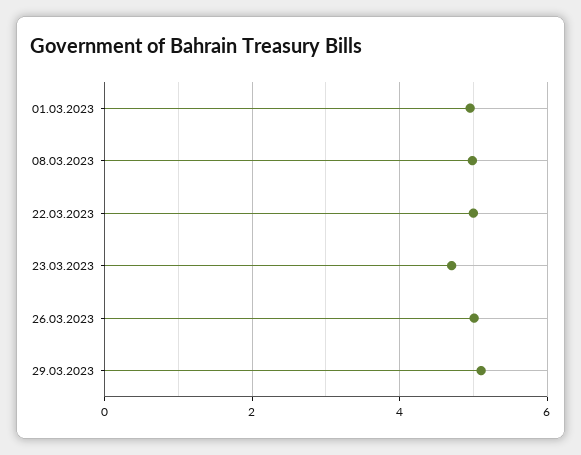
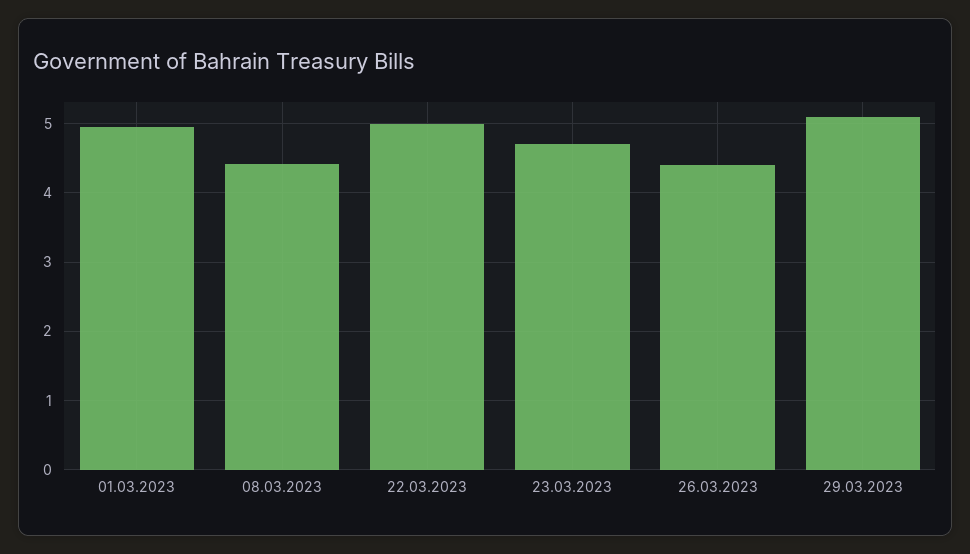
  {
    "01.03.2023": 5,
-   "08.03.2023": 5,
+   "08.03.2023": 4.4,
    "22.03.2023": 5,
    "23.03.2023": 4.7,
-   "26.03.2023": 5,
+   "26.03.2023": 4.4,
    "29.03.2023": 5.1
  }

